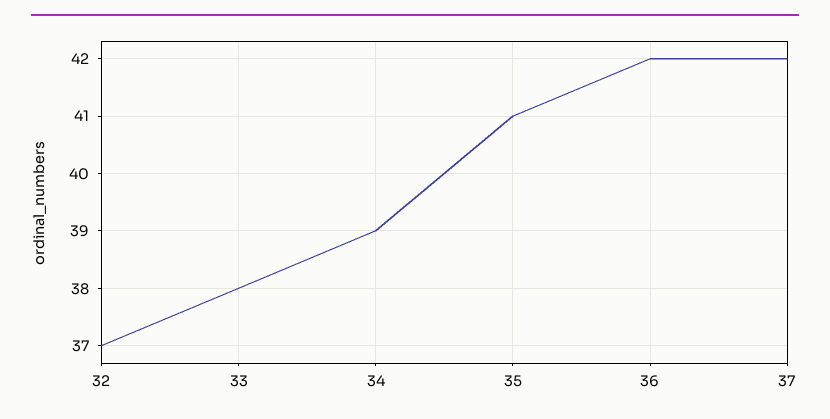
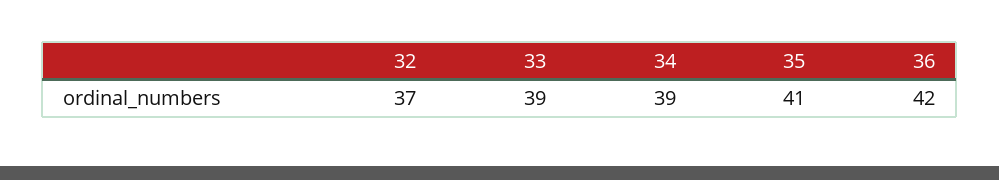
  {
    "32": 37,
-   "33": 38,
+   "33": 39,
    "34": 39,
    "35": 41,
-   "36": 42,
+   "36": 42
-   "37": 42
  }

